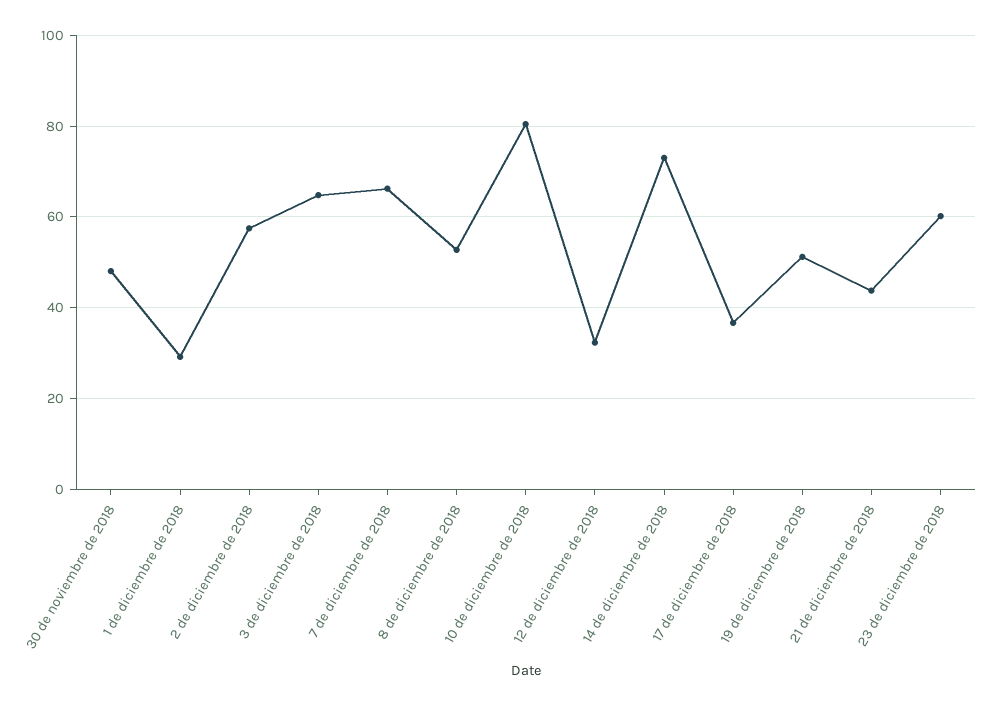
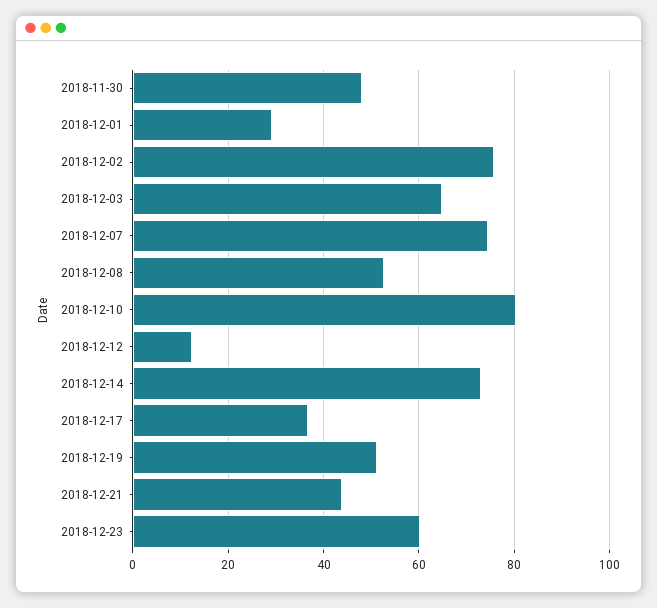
  {
    "30 de noviembre de 2018": 48,
    "1 de diciembre de 2018": 30,
-   "2 de diciembre de 2018": 58,
+   "2 de diciembre de 2018": 76,
    "3 de diciembre de 2018": 64,
-   "7 de diciembre de 2018": 66,
+   "7 de diciembre de 2018": 74,
    "8 de diciembre de 2018": 52,
    "10 de diciembre de 2018": 80,
-   "12 de diciembre de 2018": 32,
+   "12 de diciembre de 2018": 12,
    "14 de diciembre de 2018": 74,
    "17 de diciembre de 2018": 36,
    "19 de diciembre de 2018": 52,
    "21 de diciembre de 2018": 44,
    "23 de diciembre de 2018": 60
  }

